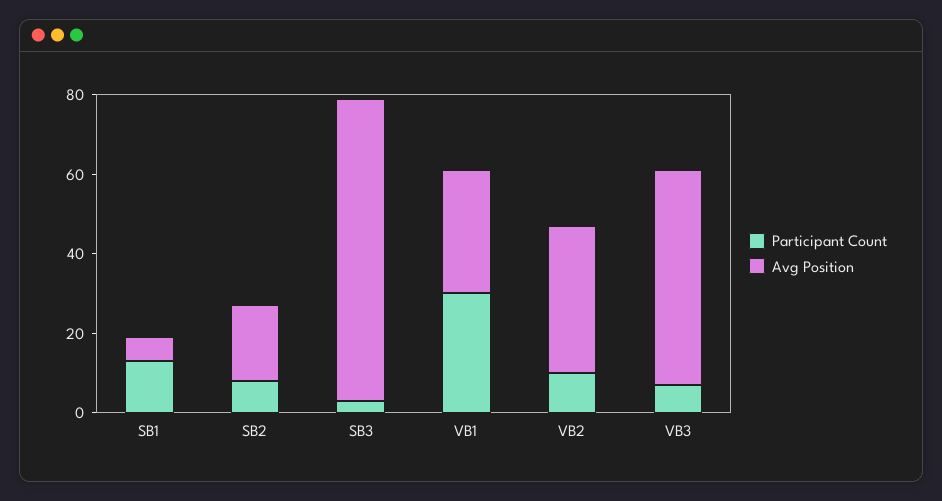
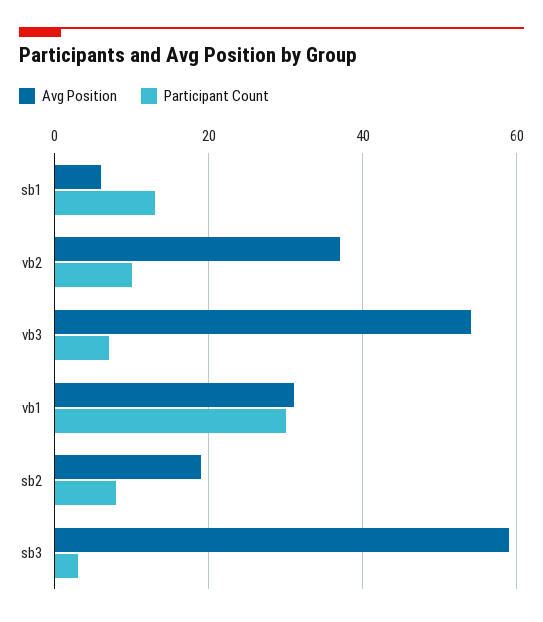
  {
    "Participant Count": {
      "SB1": 15,
      "SB2": 10,
      "SB3": 5,
      "VB1": 30,
      "VB2": 10,
      "VB3": 5
    },
    "Avg Position": {
      "SB1": 5,
      "SB2": 20,
-     "SB3": 75,
+     "SB3": 60,
      "VB1": 30,
      "VB2": 35,
      "VB3": 55
    }
  }

